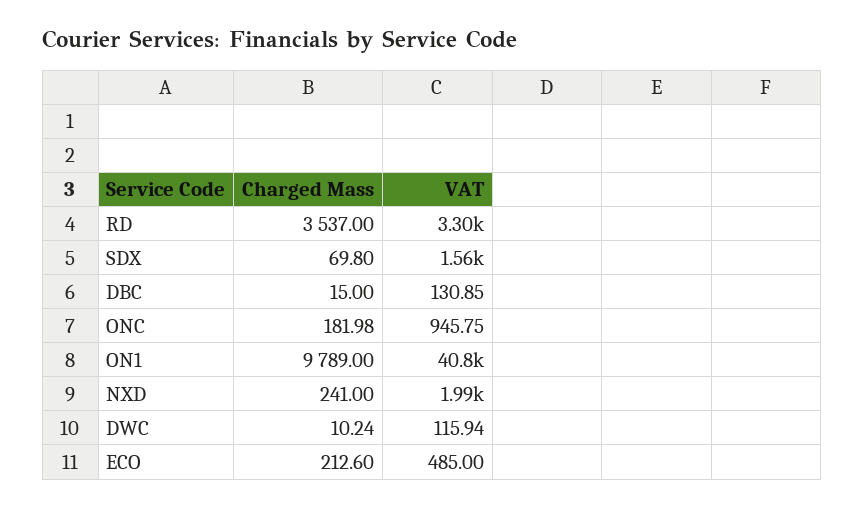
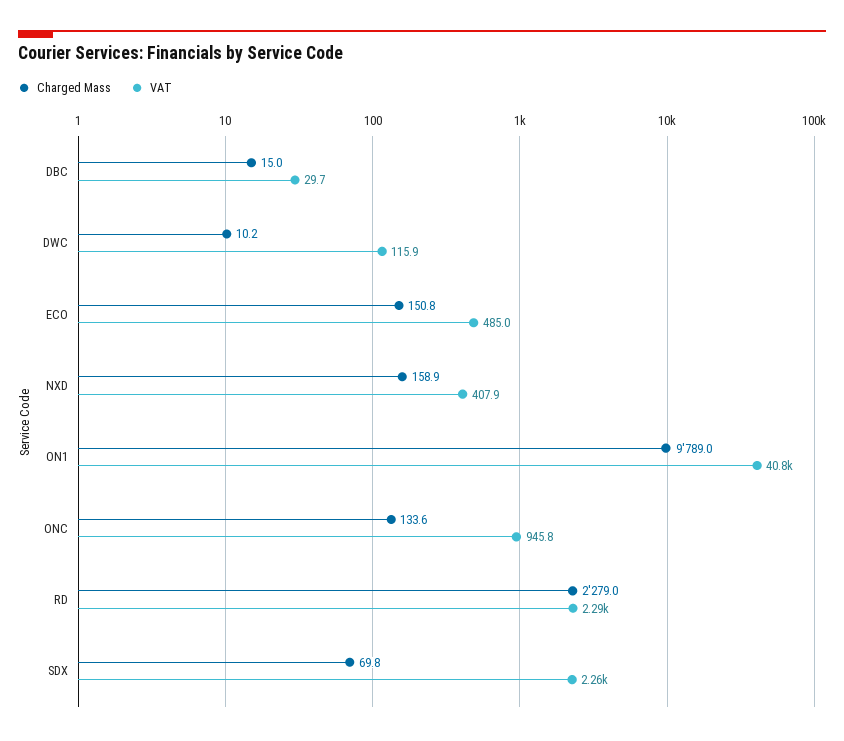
  {
    "Charged Mass": {
-     "RD": 3537,
+     "RD": 2279,
      "SDX": 69.8,
      "DBC": 15,
-     "ONC": 181.98,
+     "ONC": 133.6,
      "ON1": 9789,
-     "NXD": 241,
+     "NXD": 158.9,
      "DWC": 10.24,
-     "ECO": 212.6
+     "ECO": 150.8
    },
    "VAT": {
-     "RD": 3300,
+     "RD": 2290,
-     "SDX": 1560,
+     "SDX": 2260,
-     "DBC": 130.85,
+     "DBC": 29.7,
      "ONC": 945.75,
      "ON1": 40800,
-     "NXD": 1990,
+     "NXD": 407.9,
      "DWC": 115.94,
      "ECO": 485
    }
  }

